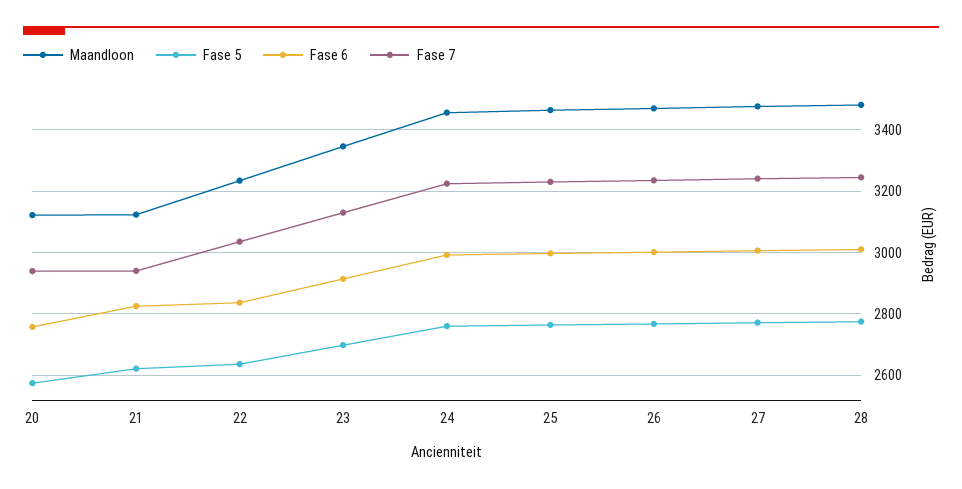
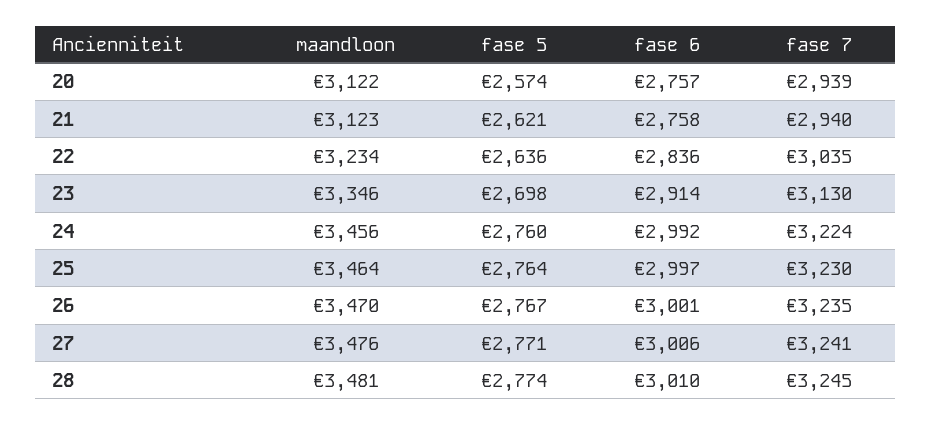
  {
    "Maandloon": {
      "20": 3122,
      "21": 3123,
      "22": 3234,
      "23": 3346,
      "24": 3456,
      "25": 3464,
      "26": 3470,
      "27": 3476,
      "28": 3481
    },
    "Fase 5": {
      "20": 2574,
      "21": 2621,
      "22": 2636,
      "23": 2698,
      "24": 2760,
      "25": 2764,
      "26": 2767,
      "27": 2771,
      "28": 2774
    },
    "Fase 6": {
      "20": 2757,
-     "21": 2820,
+     "21": 2758,
      "22": 2836,
      "23": 2914,
      "24": 2992,
      "25": 2997,
      "26": 3001,
      "27": 3006,
      "28": 3010
    },
    "Fase 7": {
      "20": 2939,
      "21": 2940,
      "22": 3035,
      "23": 3130,
      "24": 3224,
      "25": 3230,
      "26": 3235,
      "27": 3241,
      "28": 3245
    }
  }

